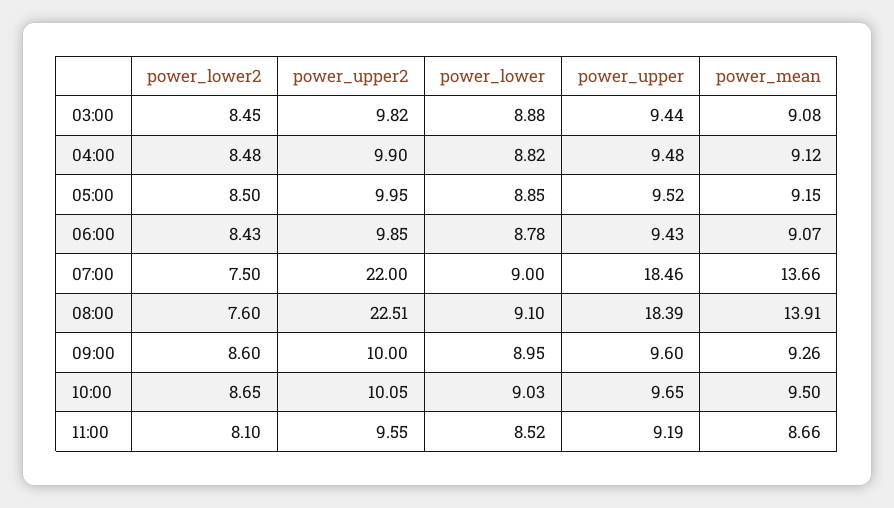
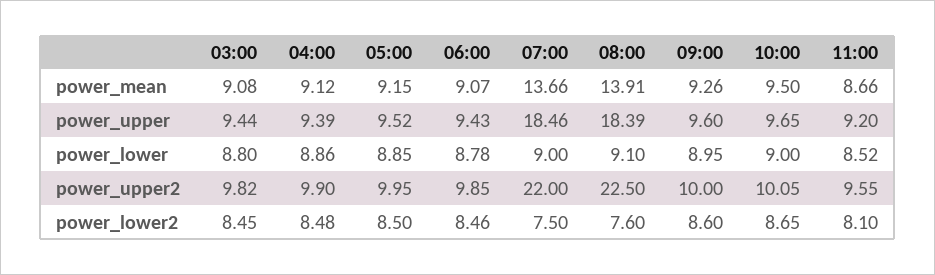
  {
    "power_lower2": {
      "03:00": 8.45,
      "04:00": 8.48,
      "05:00": 8.5,
-     "06:00": 8.43,
+     "06:00": 8.46,
      "07:00": 7.5,
      "08:00": 7.6,
      "09:00": 8.6,
      "10:00": 8.65,
      "11:00": 8.1
    },
    "power_upper2": {
      "03:00": 9.82,
      "04:00": 9.9,
      "05:00": 9.95,
      "06:00": 9.85,
      "07:00": 22,
-     "08:00": 22.51,
+     "08:00": 22.5,
      "09:00": 10,
      "10:00": 10.05,
      "11:00": 9.55
    },
    "power_lower": {
-     "03:00": 8.88,
+     "03:00": 8.8,
-     "04:00": 8.82,
+     "04:00": 8.86,
      "05:00": 8.85,
      "06:00": 8.78,
      "07:00": 9,
      "08:00": 9.1,
      "09:00": 8.95,
-     "10:00": 9.03,
+     "10:00": 9,
      "11:00": 8.52
    },
    "power_upper": {
      "03:00": 9.44,
-     "04:00": 9.48,
+     "04:00": 9.39,
      "05:00": 9.52,
      "06:00": 9.43,
      "07:00": 18.46,
      "08:00": 18.39,
      "09:00": 9.6,
      "10:00": 9.65,
-     "11:00": 9.19
+     "11:00": 9.2
    },
    "power_mean": {
      "03:00": 9.08,
      "04:00": 9.12,
      "05:00": 9.15,
      "06:00": 9.07,
      "07:00": 13.66,
      "08:00": 13.91,
      "09:00": 9.26,
      "10:00": 9.5,
      "11:00": 8.66
    }
  }

